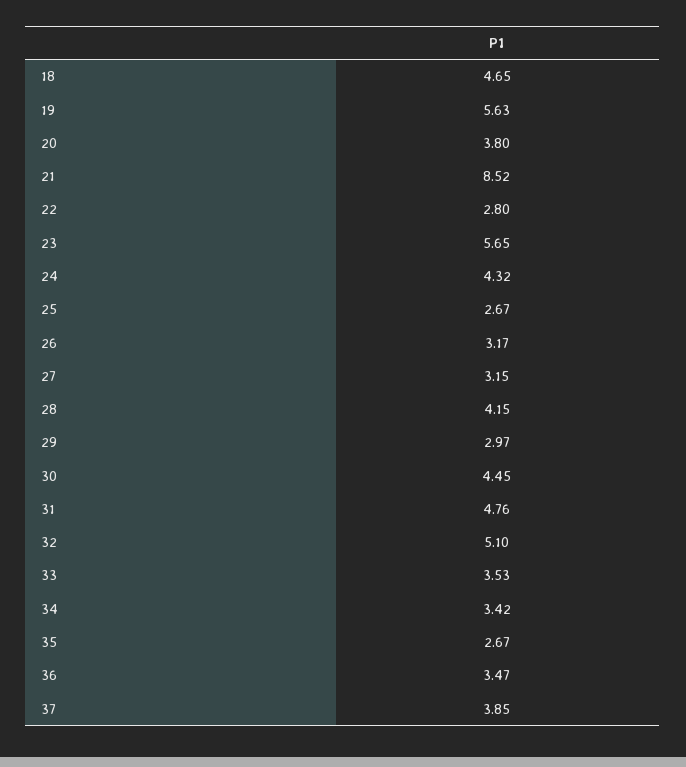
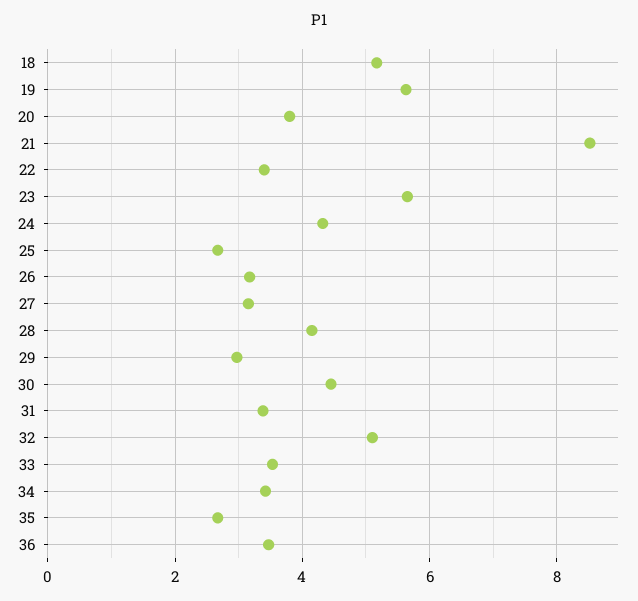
  {
-   "18": 4.65,
+   "18": 5.2,
    "19": 5.63,
    "20": 3.8,
    "21": 8.52,
-   "22": 2.8,
+   "22": 3.4,
    "23": 5.65,
    "24": 4.32,
    "25": 2.67,
    "26": 3.17,
    "27": 3.15,
    "28": 4.15,
    "29": 2.97,
    "30": 4.45,
-   "31": 4.76,
+   "31": 3.4,
    "32": 5.1,
    "33": 3.53,
    "34": 3.42,
    "35": 2.67,
-   "36": 3.47,
+   "36": 3.47
-   "37": 3.85
  }

